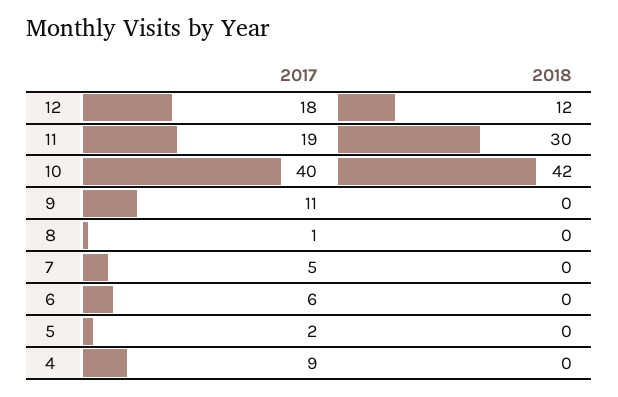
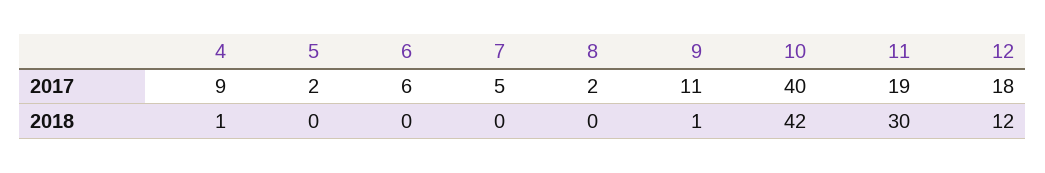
  {
    "2017": {
      "12": 18,
      "11": 19,
      "10": 40,
      "9": 11,
-     "8": 1,
+     "8": 2,
      "7": 5,
      "6": 6,
      "5": 2,
      "4": 9
    },
    "2018": {
      "12": 12,
      "11": 30,
      "10": 42,
-     "9": 0,
+     "9": 1,
      "8": 0,
      "7": 0,
      "6": 0,
      "5": 0,
-     "4": 0
+     "4": 1
    }
  }

